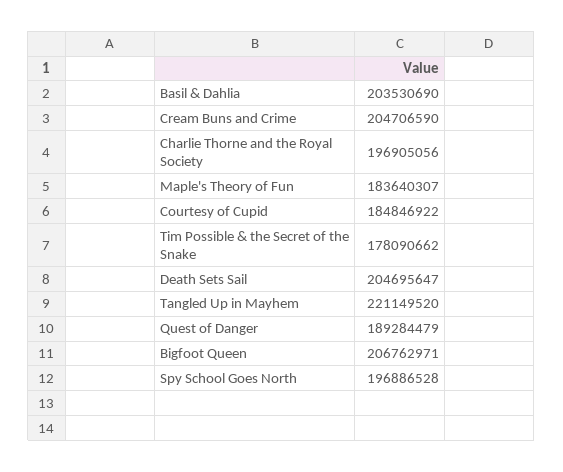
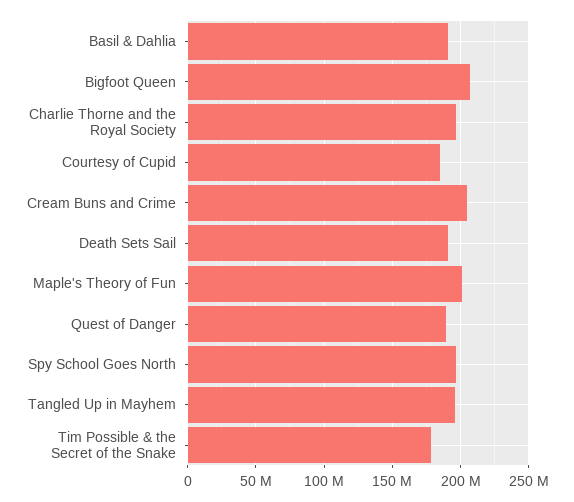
  {
-   "Basil & Dahlia": 203530690,
+   "Basil & Dahlia": 190000000,
    "Cream Buns and Crime": 204706590,
    "Charlie Thorne and the Royal Society": 196905056,
-   "Maple's Theory of Fun": 183640307,
+   "Maple's Theory of Fun": 200000000,
    "Courtesy of Cupid": 184846922,
    "Tim Possible & the Secret of the Snake": 178090662,
-   "Death Sets Sail": 204695647,
+   "Death Sets Sail": 190000000,
-   "Tangled Up in Mayhem": 221149520,
+   "Tangled Up in Mayhem": 195000000,
    "Quest of Danger": 189284479,
    "Bigfoot Queen": 206762971,
    "Spy School Goes North": 196886528
  }

